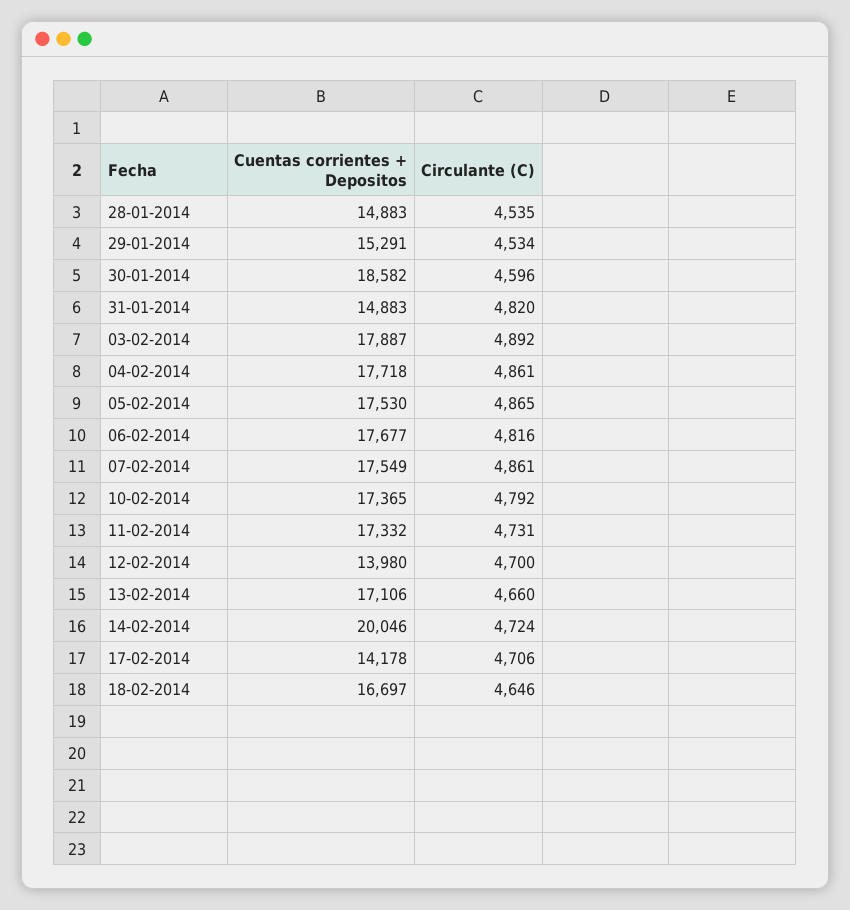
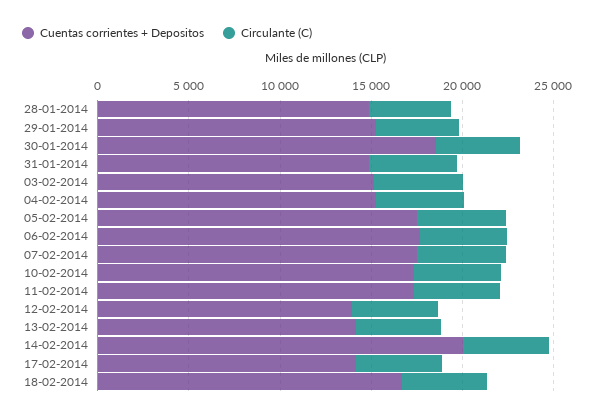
  {
    "Cuentas corrientes + Depositos": {
      "28-01-2014": 14883,
      "29-01-2014": 15291,
      "30-01-2014": 18582,
      "31-01-2014": 14883,
-     "03-02-2014": 17887,
+     "03-02-2014": 15000,
-     "04-02-2014": 17718,
+     "04-02-2014": 15000,
      "05-02-2014": 17530,
      "06-02-2014": 17677,
      "07-02-2014": 17549,
      "10-02-2014": 17365,
      "11-02-2014": 17332,
      "12-02-2014": 13980,
-     "13-02-2014": 17106,
+     "13-02-2014": 14000,
      "14-02-2014": 20046,
      "17-02-2014": 14178,
      "18-02-2014": 16697
    },
    "Circulante (C)": {
      "28-01-2014": 4535,
      "29-01-2014": 4534,
      "30-01-2014": 4596,
      "31-01-2014": 4820,
      "03-02-2014": 4892,
      "04-02-2014": 4861,
      "05-02-2014": 4865,
      "06-02-2014": 4816,
      "07-02-2014": 4861,
      "10-02-2014": 4792,
      "11-02-2014": 4731,
      "12-02-2014": 4700,
      "13-02-2014": 4660,
      "14-02-2014": 4724,
      "17-02-2014": 4706,
      "18-02-2014": 4646
    }
  }

